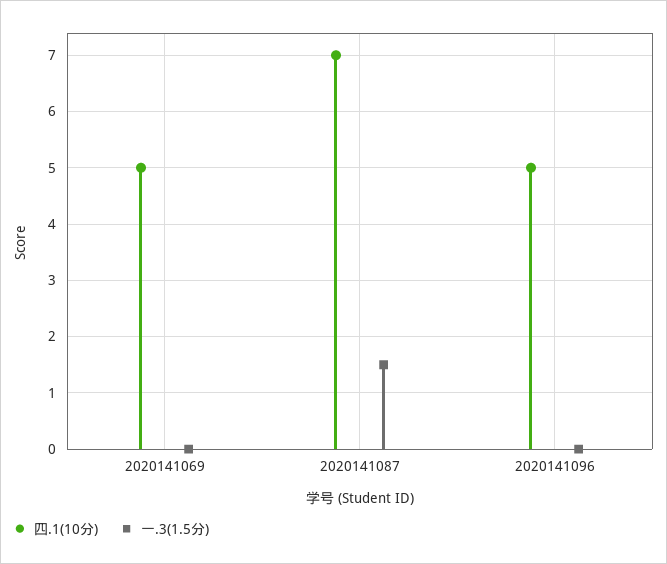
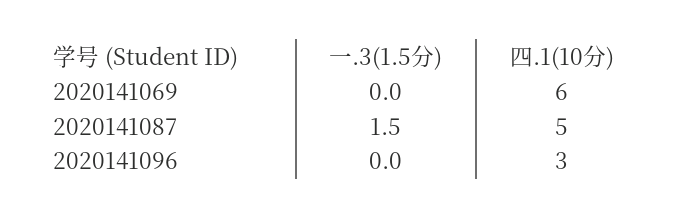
  {
    "四.1(10分)": {
-     "2020141069": 5,
+     "2020141069": 6,
-     "2020141087": 7,
+     "2020141087": 5,
-     "2020141096": 5
+     "2020141096": 3
    },
    "一.3(1.5分)": {
      "2020141069": 0,
      "2020141087": 1.5,
      "2020141096": 0
    }
  }

